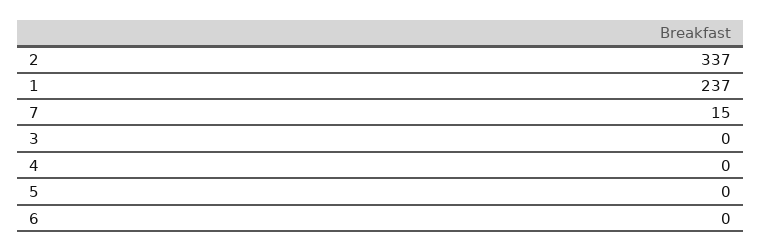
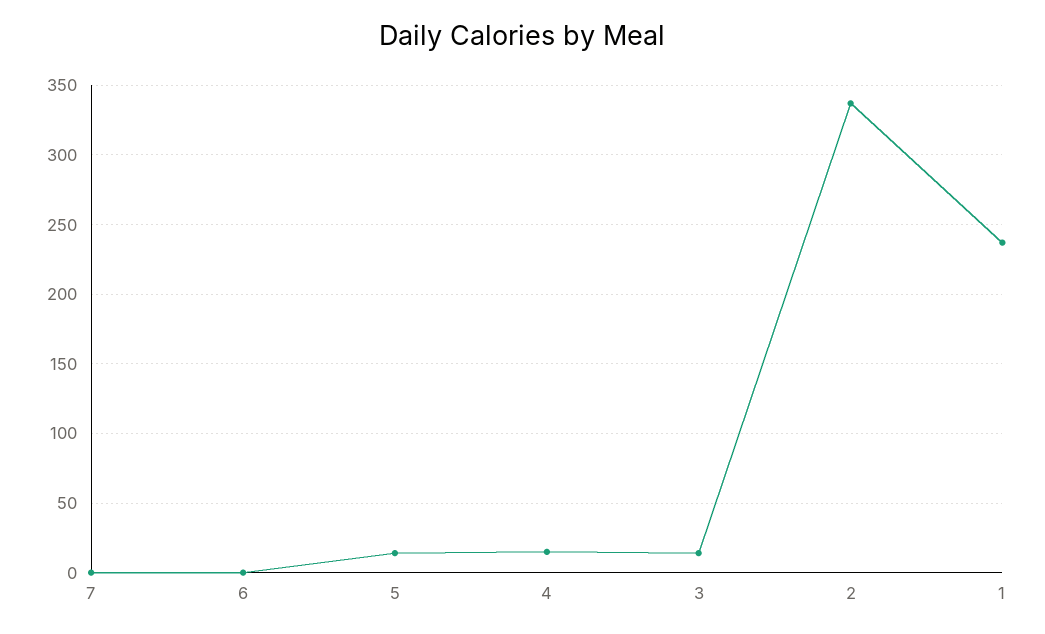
  {
    "2": 337,
    "1": 237,
-   "7": 15,
+   "7": 0,
-   "3": 0,
+   "3": 15,
-   "4": 0,
+   "4": 15,
-   "5": 0,
+   "5": 15,
    "6": 0
  }

